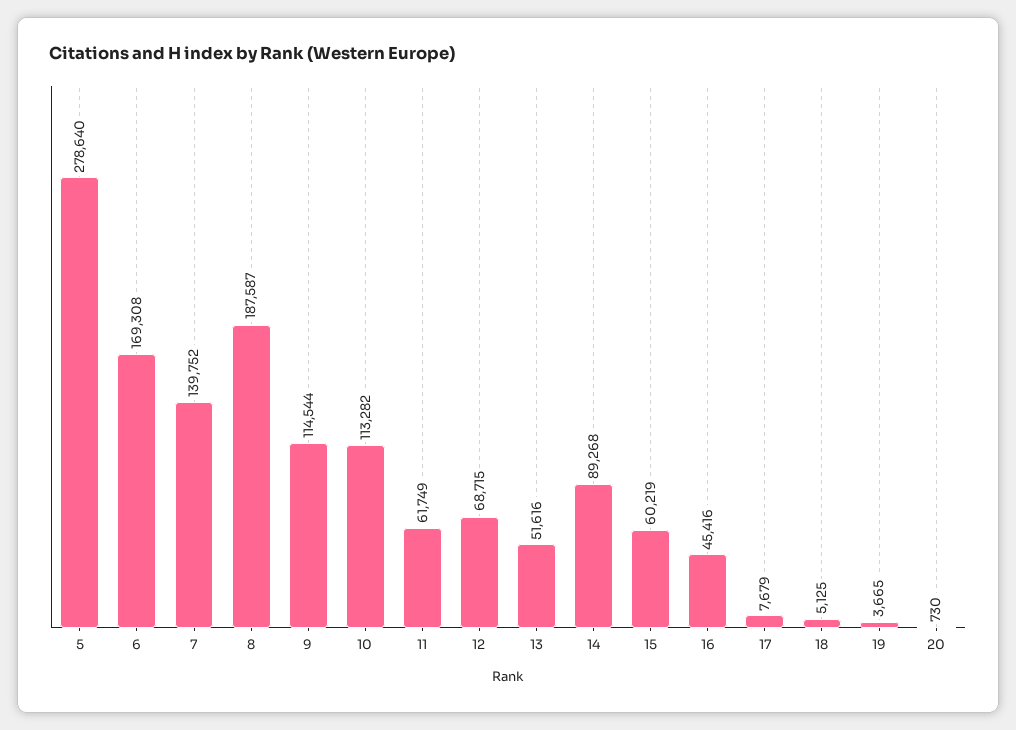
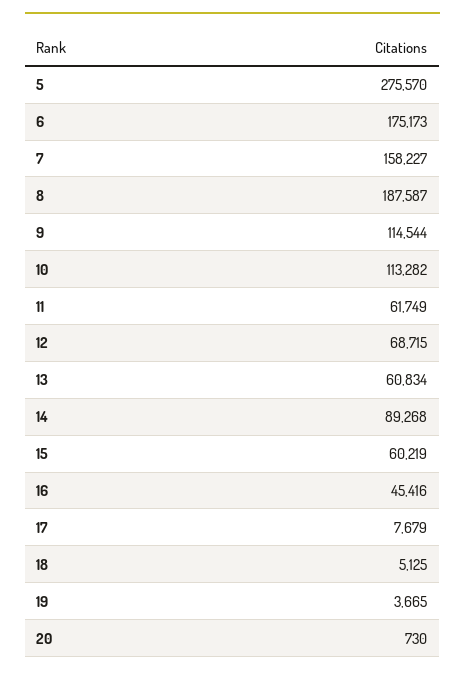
  {
-   "5": 278640,
+   "5": 275570,
-   "6": 169308,
+   "6": 175173,
-   "7": 139752,
+   "7": 158227,
    "8": 187587,
    "9": 114544,
    "10": 113282,
    "11": 61749,
    "12": 68715,
-   "13": 51616,
+   "13": 60834,
    "14": 89268,
    "15": 60219,
    "16": 45416,
    "17": 7679,
    "18": 5125,
    "19": 3665,
    "20": 730
  }

